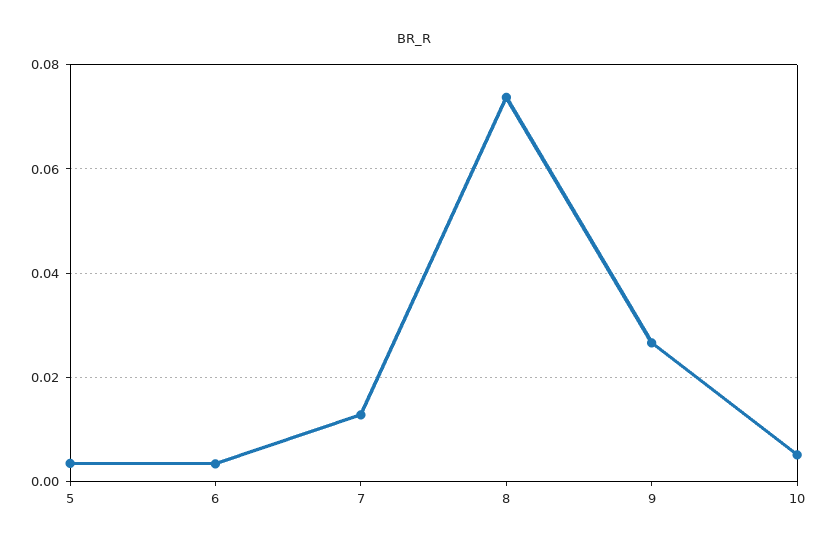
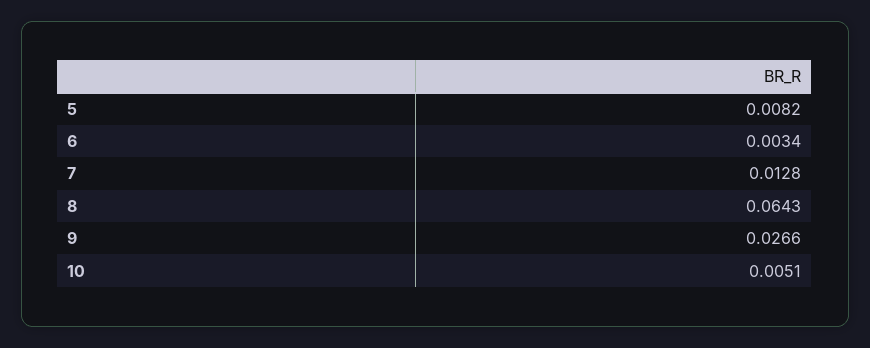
  {
-   "5": 0.004,
+   "5": 0.0082,
    "6": 0.0034,
    "7": 0.0128,
-   "8": 0.074,
+   "8": 0.0643,
    "9": 0.0266,
    "10": 0.0051
  }

